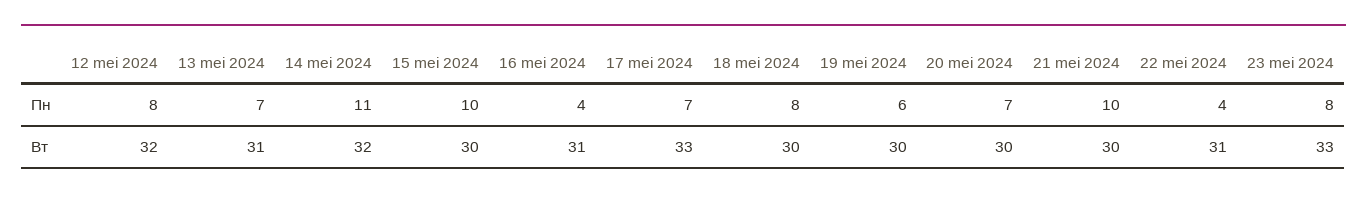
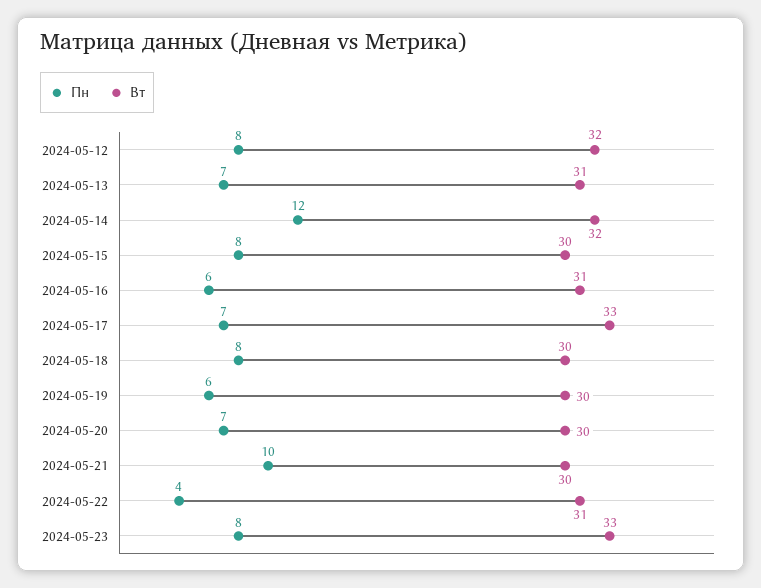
  {
    "Пн": {
      "12 mei 2024": 8,
      "13 mei 2024": 7,
-     "14 mei 2024": 11,
+     "14 mei 2024": 12,
-     "15 mei 2024": 10,
+     "15 mei 2024": 8,
-     "16 mei 2024": 4,
+     "16 mei 2024": 6,
      "17 mei 2024": 7,
      "18 mei 2024": 8,
      "19 mei 2024": 6,
      "20 mei 2024": 7,
      "21 mei 2024": 10,
      "22 mei 2024": 4,
      "23 mei 2024": 8
    },
    "Вт": {
      "12 mei 2024": 32,
      "13 mei 2024": 31,
      "14 mei 2024": 32,
      "15 mei 2024": 30,
      "16 mei 2024": 31,
      "17 mei 2024": 33,
      "18 mei 2024": 30,
      "19 mei 2024": 30,
      "20 mei 2024": 30,
      "21 mei 2024": 30,
      "22 mei 2024": 31,
      "23 mei 2024": 33
    }
  }

